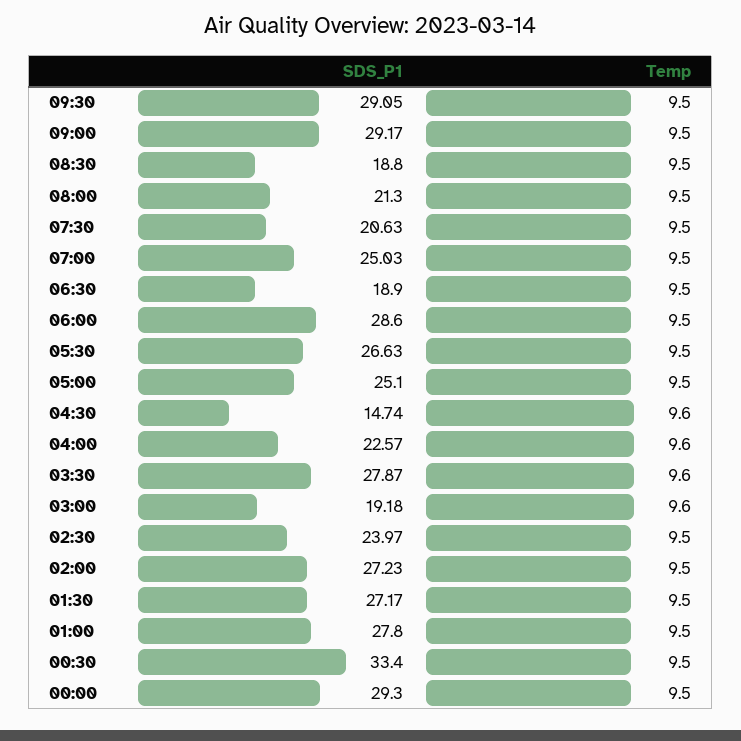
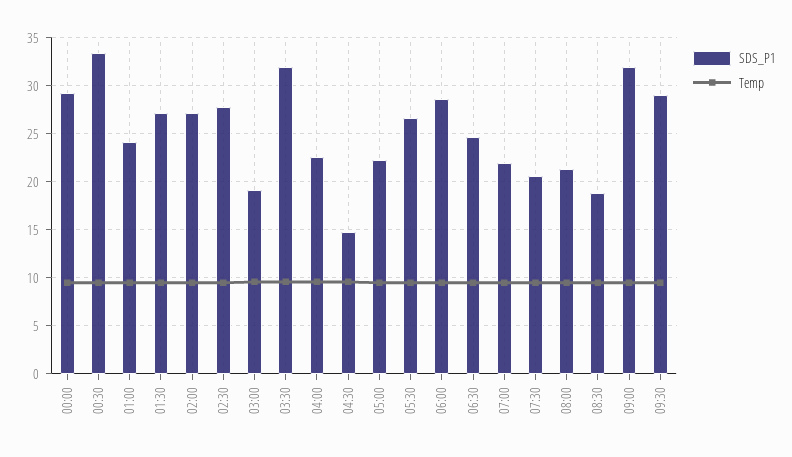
  {
    "SDS_P1": {
      "09:30": 29.05,
-     "09:00": 29.17,
+     "09:00": 32,
      "08:30": 18.8,
      "08:00": 21.3,
      "07:30": 20.63,
-     "07:00": 25.03,
+     "07:00": 22,
-     "06:30": 18.9,
+     "06:30": 25,
      "06:00": 28.6,
      "05:30": 26.63,
-     "05:00": 25.1,
+     "05:00": 22,
      "04:30": 14.74,
      "04:00": 22.57,
-     "03:30": 27.87,
+     "03:30": 32,
      "03:00": 19.18,
-     "02:30": 23.97,
+     "02:30": 28,
      "02:00": 27.23,
      "01:30": 27.17,
-     "01:00": 27.8,
+     "01:00": 24,
      "00:30": 33.4,
      "00:00": 29.3
    },
    "Temp": {
      "09:30": 9.5,
      "09:00": 9.5,
      "08:30": 9.5,
      "08:00": 9.5,
      "07:30": 9.5,
      "07:00": 9.5,
      "06:30": 9.5,
      "06:00": 9.5,
      "05:30": 9.5,
      "05:00": 9.5,
      "04:30": 9.6,
      "04:00": 9.6,
      "03:30": 9.6,
      "03:00": 9.6,
      "02:30": 9.5,
      "02:00": 9.5,
      "01:30": 9.5,
      "01:00": 9.5,
      "00:30": 9.5,
      "00:00": 9.5
    }
  }

